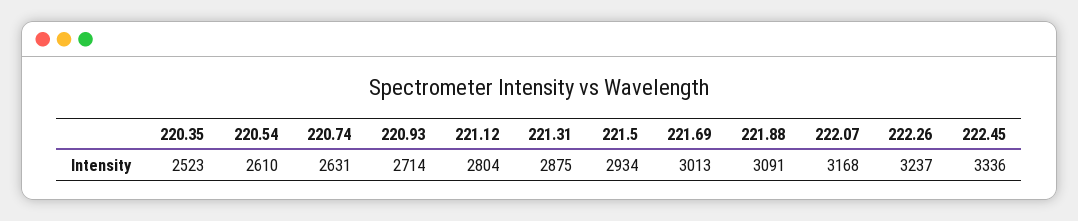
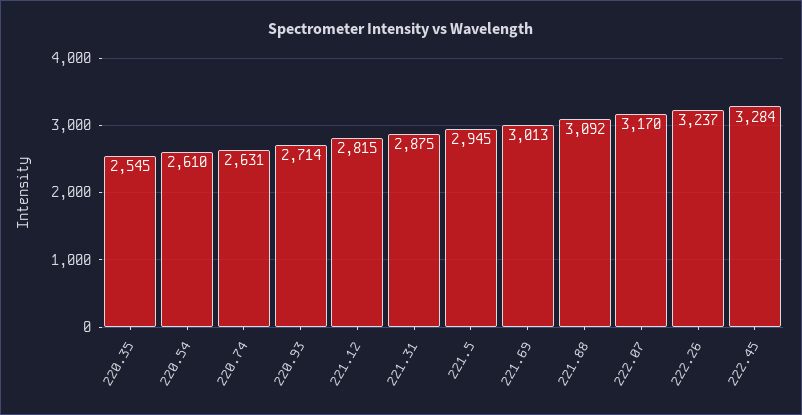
  {
-   "220.35": 2523,
+   "220.35": 2545,
    "220.54": 2610,
    "220.74": 2631,
    "220.93": 2714,
-   "221.12": 2804,
+   "221.12": 2815,
    "221.31": 2875,
-   "221.5": 2934,
+   "221.5": 2945,
    "221.69": 3013,
-   "221.88": 3091,
+   "221.88": 3092,
-   "222.07": 3168,
+   "222.07": 3170,
    "222.26": 3237,
-   "222.45": 3336
+   "222.45": 3284
  }

